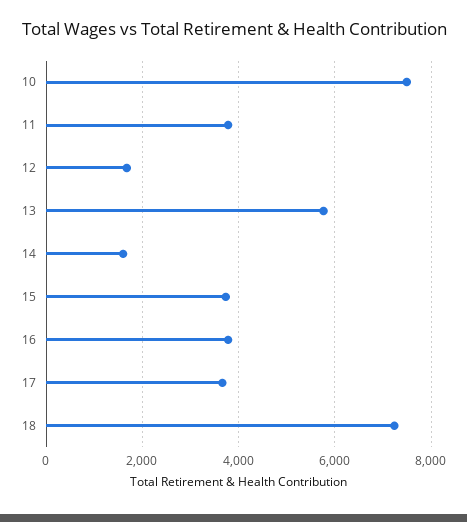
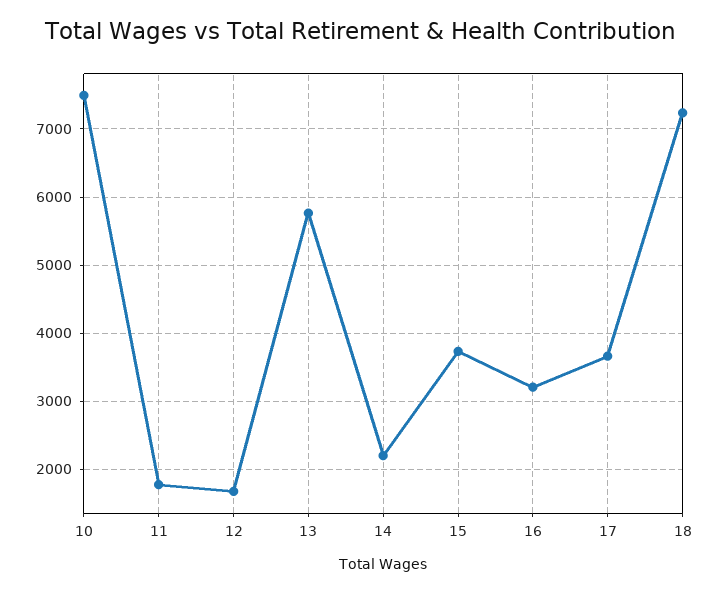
  {
    "10": 7500,
-   "11": 3800,
+   "11": 1800,
    "12": 1700,
    "13": 5800,
-   "14": 1600,
+   "14": 2200,
    "15": 3700,
-   "16": 3800,
+   "16": 3200,
    "17": 3700,
    "18": 7200
  }

